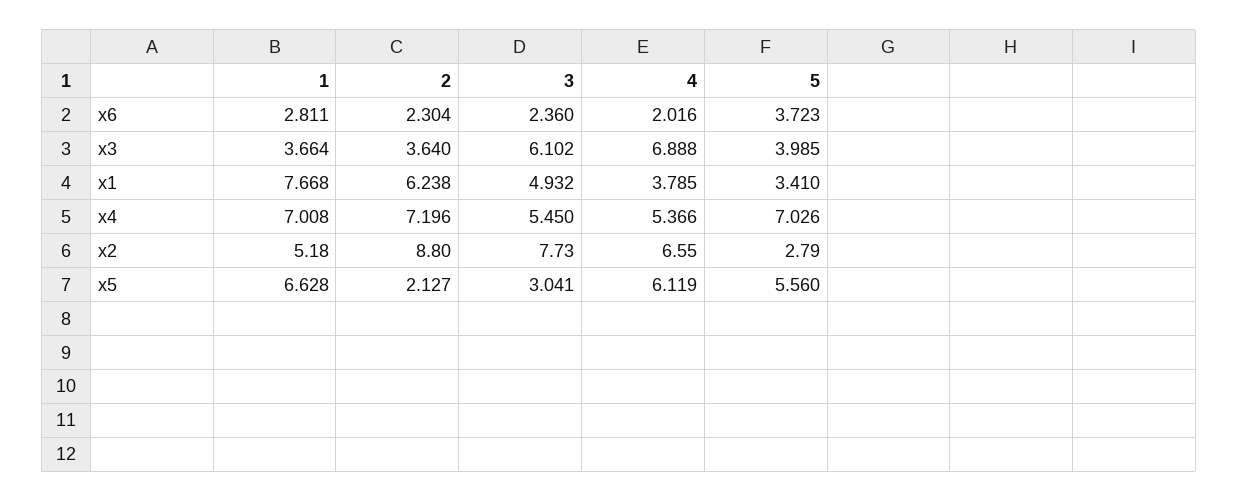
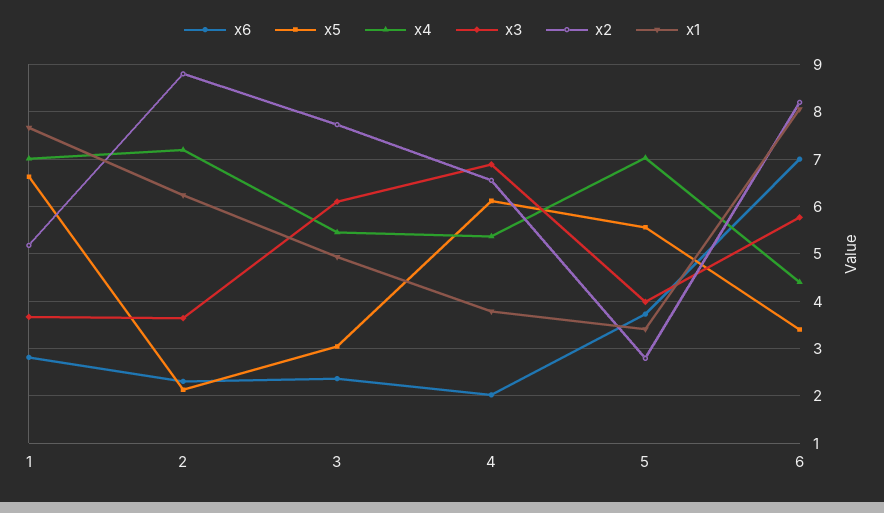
  {
    "x6": {
      "1": 2.811,
      "2": 2.304,
      "3": 2.36,
      "4": 2.016,
-     "5": 3.723
+     "5": 3.723,
+     "6": 7
    },
    "x3": {
      "1": 3.664,
      "2": 3.64,
      "3": 6.102,
      "4": 6.888,
-     "5": 3.985
+     "5": 3.985,
+     "6": 5.8
    },
    "x1": {
      "1": 7.668,
      "2": 6.238,
      "3": 4.932,
      "4": 3.785,
-     "5": 3.41
+     "5": 3.41,
+     "6": 8
    },
    "x4": {
      "1": 7.008,
      "2": 7.196,
      "3": 5.45,
      "4": 5.366,
-     "5": 7.026
+     "5": 7.026,
+     "6": 4.4
    },
    "x2": {
      "1": 5.18,
      "2": 8.8,
      "3": 7.73,
      "4": 6.55,
-     "5": 2.79
+     "5": 2.79,
+     "6": 8.2
    },
    "x5": {
      "1": 6.628,
      "2": 2.127,
      "3": 3.041,
      "4": 6.119,
-     "5": 5.56
+     "5": 5.56,
+     "6": 3.4
    }
  }

